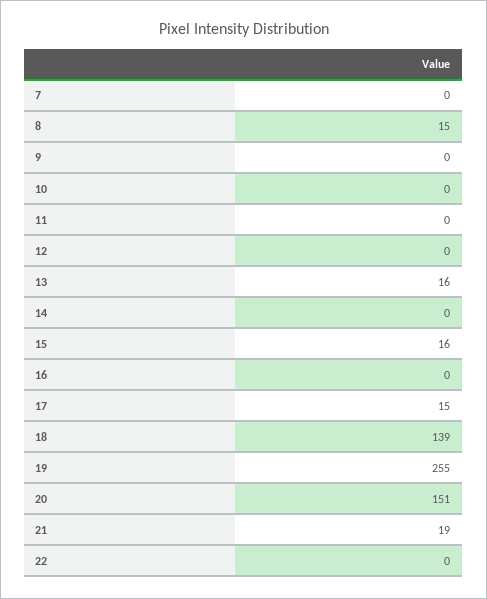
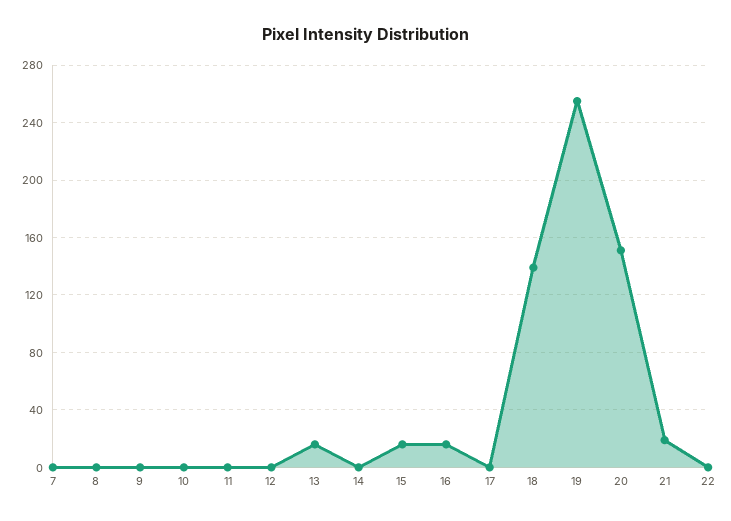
  {
    "7": 0,
-   "8": 15,
+   "8": 0,
    "9": 0,
    "10": 0,
    "11": 0,
    "12": 0,
    "13": 16,
    "14": 0,
    "15": 16,
-   "16": 0,
+   "16": 15,
-   "17": 15,
+   "17": 0,
    "18": 139,
    "19": 255,
    "20": 151,
    "21": 19,
    "22": 0
  }

